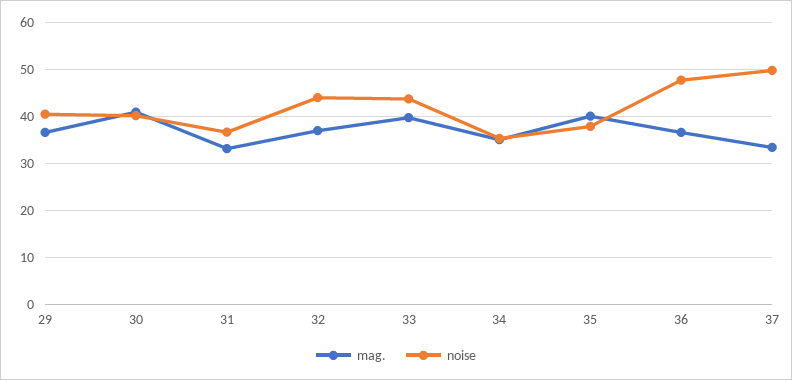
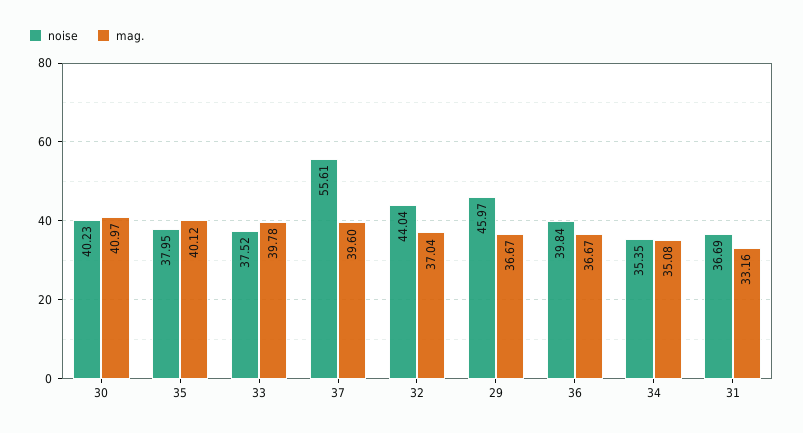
  {
    "mag.": {
      "29": 36.67,
      "30": 40.97,
      "31": 33.16,
      "32": 37.04,
      "33": 39.78,
      "34": 35.08,
      "35": 40.12,
      "36": 36.67,
-     "37": 34
+     "37": 39.6
    },
    "noise": {
-     "29": 40,
+     "29": 45.97,
      "30": 40.23,
      "31": 36.69,
      "32": 44.04,
-     "33": 44,
+     "33": 37.52,
      "34": 35.35,
      "35": 37.95,
-     "36": 48,
+     "36": 39.84,
-     "37": 50
+     "37": 55.61
    }
  }

